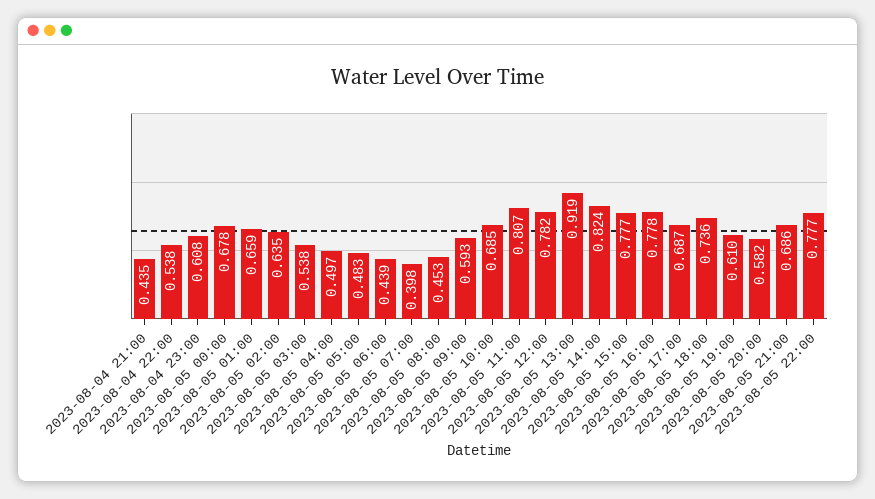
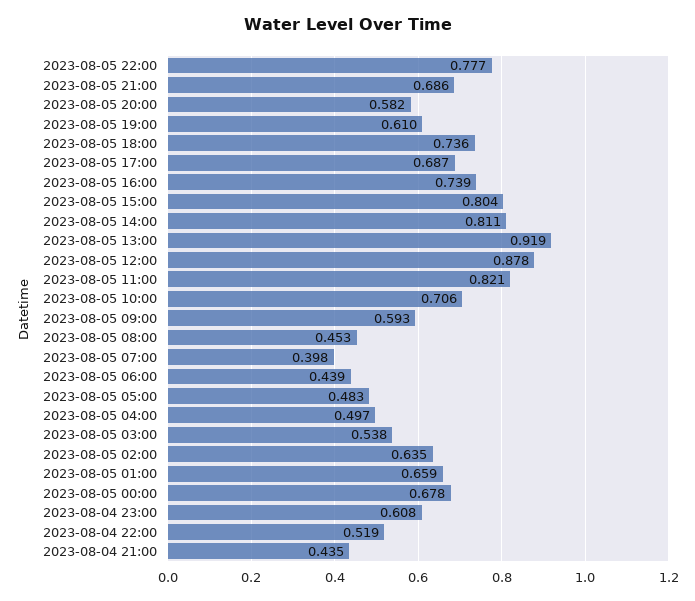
  {
    "2023-08-04 21:00": 0.435,
-   "2023-08-04 22:00": 0.538,
+   "2023-08-04 22:00": 0.519,
    "2023-08-04 23:00": 0.608,
    "2023-08-05 00:00": 0.678,
    "2023-08-05 01:00": 0.659,
    "2023-08-05 02:00": 0.635,
    "2023-08-05 03:00": 0.538,
    "2023-08-05 04:00": 0.497,
    "2023-08-05 05:00": 0.483,
    "2023-08-05 06:00": 0.439,
    "2023-08-05 07:00": 0.398,
    "2023-08-05 08:00": 0.453,
    "2023-08-05 09:00": 0.593,
-   "2023-08-05 10:00": 0.685,
+   "2023-08-05 10:00": 0.706,
-   "2023-08-05 11:00": 0.807,
+   "2023-08-05 11:00": 0.821,
-   "2023-08-05 12:00": 0.782,
+   "2023-08-05 12:00": 0.878,
    "2023-08-05 13:00": 0.919,
-   "2023-08-05 14:00": 0.824,
+   "2023-08-05 14:00": 0.811,
-   "2023-08-05 15:00": 0.777,
+   "2023-08-05 15:00": 0.804,
-   "2023-08-05 16:00": 0.778,
+   "2023-08-05 16:00": 0.739,
    "2023-08-05 17:00": 0.687,
    "2023-08-05 18:00": 0.736,
    "2023-08-05 19:00": 0.61,
    "2023-08-05 20:00": 0.582,
    "2023-08-05 21:00": 0.686,
    "2023-08-05 22:00": 0.777
  }

